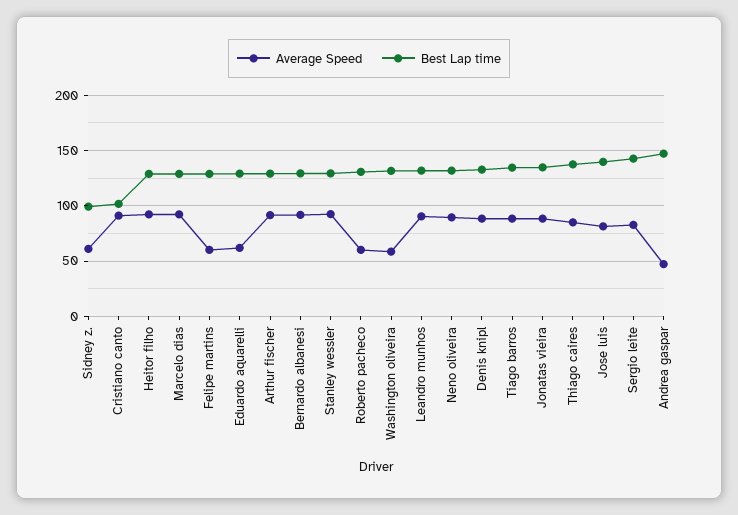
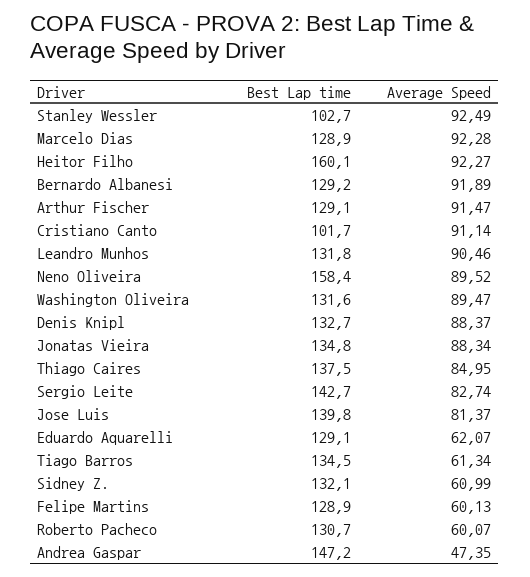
  {
    "Average Speed": {
      "Sidney z.": 60.99,
      "Cristiano canto": 91.14,
      "Heitor filho": 92.27,
      "Marcelo dias": 92.28,
      "Felipe martins": 60.13,
      "Eduardo aquarelli": 62.07,
      "Arthur fischer": 91.47,
      "Bernardo albanesi": 91.89,
      "Stanley wessler": 92.49,
      "Roberto pacheco": 60.07,
-     "Washington oliveira": 60,
+     "Washington oliveira": 89.47,
      "Leandro munhos": 90.46,
      "Neno oliveira": 89.52,
      "Denis knipl": 88.37,
-     "Tiago barros": 90,
+     "Tiago barros": 61.34,
      "Jonatas vieira": 88.34,
      "Thiago caires": 84.95,
      "Jose luis": 81.37,
      "Sergio leite": 82.74,
      "Andrea gaspar": 47.35
    },
    "Best Lap time": {
-     "Sidney z.": 100,
+     "Sidney z.": 132.1,
      "Cristiano canto": 101.7,
-     "Heitor filho": 130,
+     "Heitor filho": 160.1,
      "Marcelo dias": 128.9,
      "Felipe martins": 128.9,
      "Eduardo aquarelli": 129.1,
      "Arthur fischer": 129.1,
      "Bernardo albanesi": 129.2,
-     "Stanley wessler": 130,
+     "Stanley wessler": 102.7,
      "Roberto pacheco": 130.7,
      "Washington oliveira": 131.6,
      "Leandro munhos": 131.8,
-     "Neno oliveira": 130,
+     "Neno oliveira": 158.4,
      "Denis knipl": 132.7,
      "Tiago barros": 134.5,
      "Jonatas vieira": 134.8,
      "Thiago caires": 137.5,
      "Jose luis": 139.8,
      "Sergio leite": 142.7,
      "Andrea gaspar": 147.2
    }
  }

